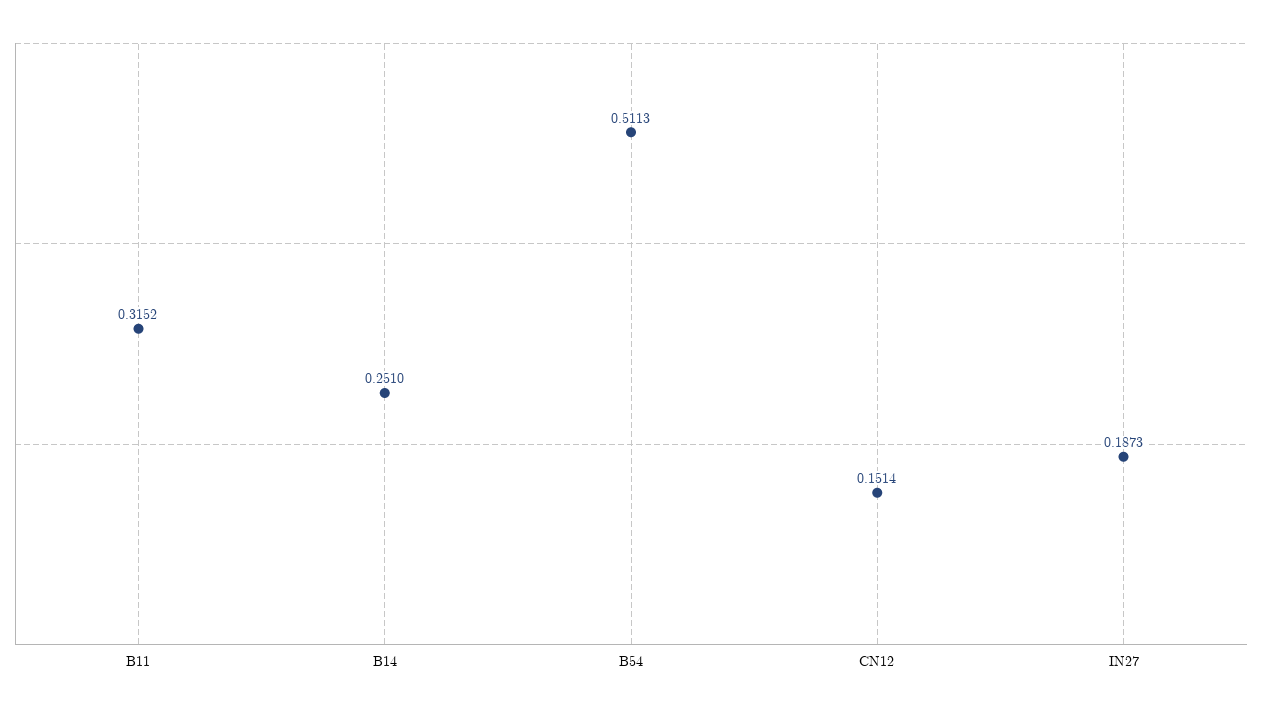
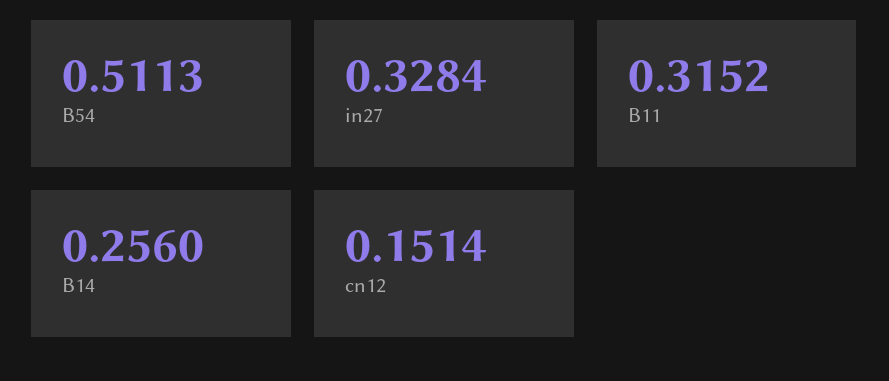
  {
    "B11": 0.3152,
-   "B14": 0.251,
+   "B14": 0.256,
    "B54": 0.5113,
    "CN12": 0.1514,
-   "IN27": 0.1873
+   "IN27": 0.3284
  }

